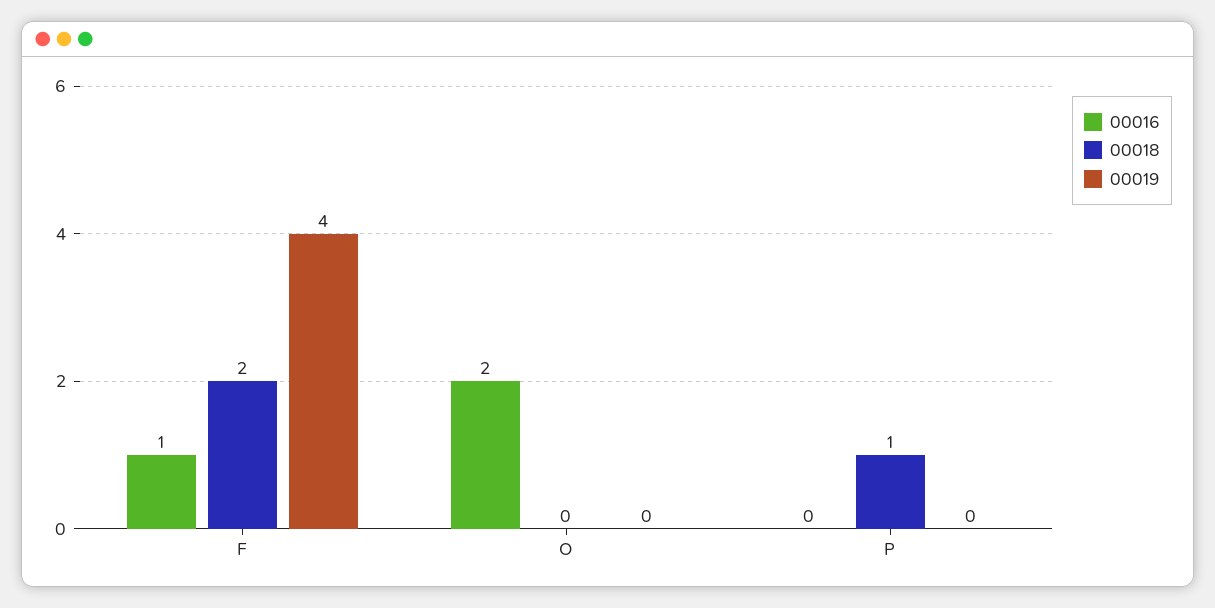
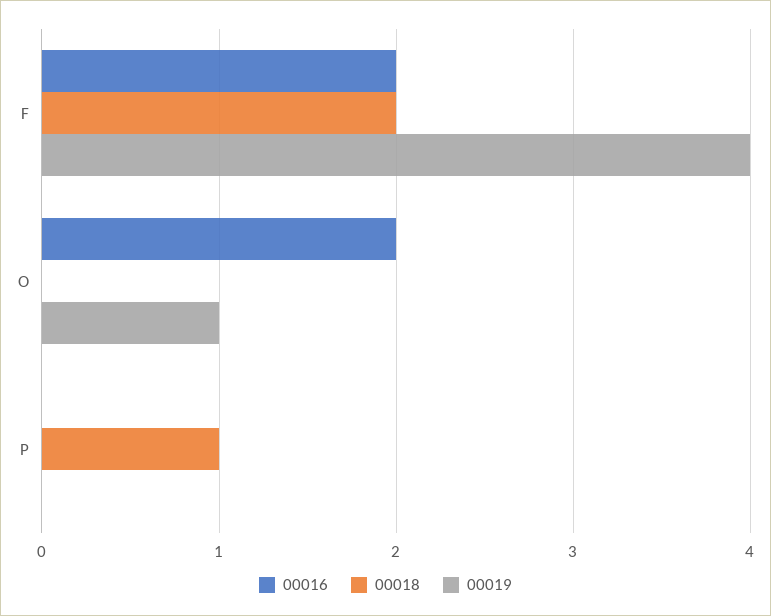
  {
    "00016": {
-     "F": 1,
+     "F": 2,
      "O": 2,
      "P": 0
    },
    "00018": {
      "F": 2,
      "O": 0,
      "P": 1
    },
    "00019": {
      "F": 4,
-     "O": 0,
+     "O": 1,
      "P": 0
    }
  }

